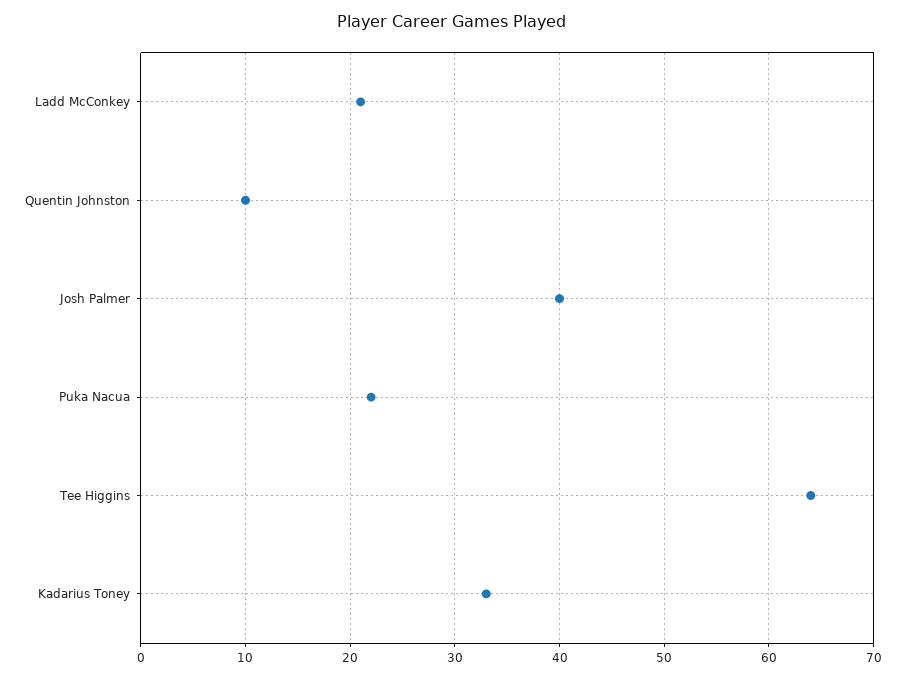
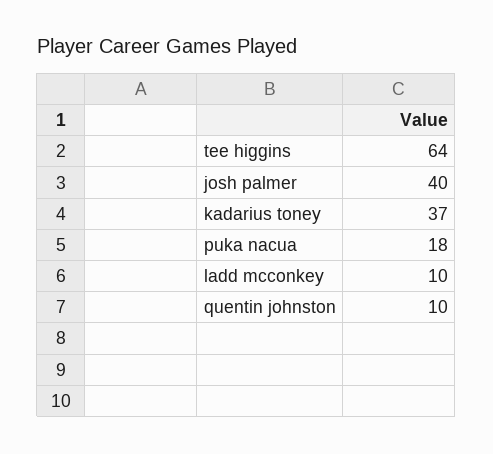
  {
-   "Ladd McConkey": 21,
+   "Ladd McConkey": 10,
    "Quentin Johnston": 10,
    "Josh Palmer": 40,
-   "Puka Nacua": 22,
+   "Puka Nacua": 18,
    "Tee Higgins": 64,
-   "Kadarius Toney": 33
+   "Kadarius Toney": 37
  }

